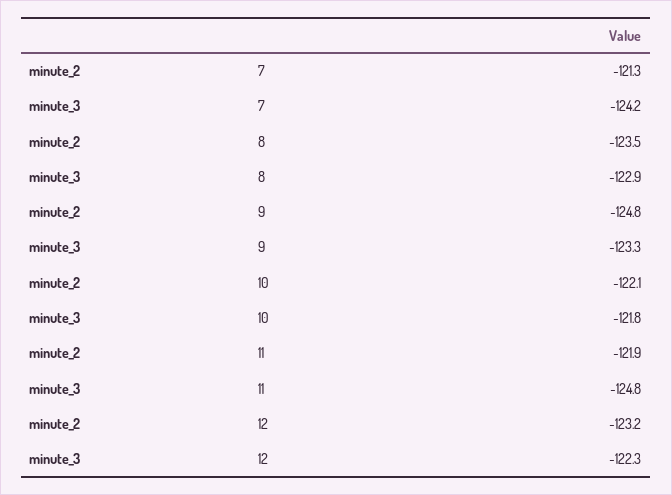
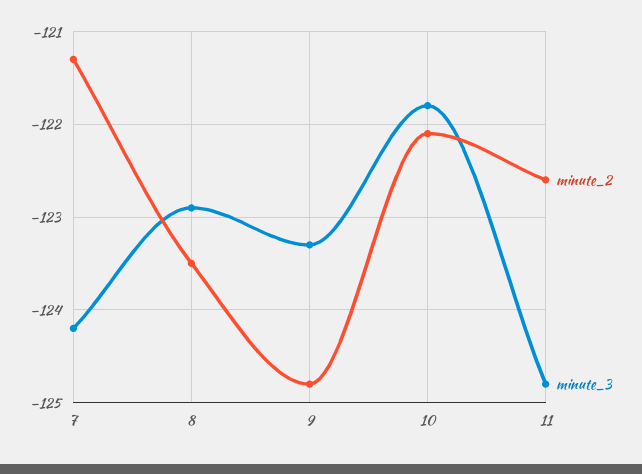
  {
    "minute_2": {
      "7": -121.3,
      "8": -123.5,
      "9": -124.8,
      "10": -122.1,
-     "11": -121.9,
+     "11": -122.6
-     "12": -123.2
    },
    "minute_3": {
      "7": -124.2,
      "8": -122.9,
      "9": -123.3,
      "10": -121.8,
-     "11": -124.8,
+     "11": -124.8
-     "12": -122.3
    }
  }

